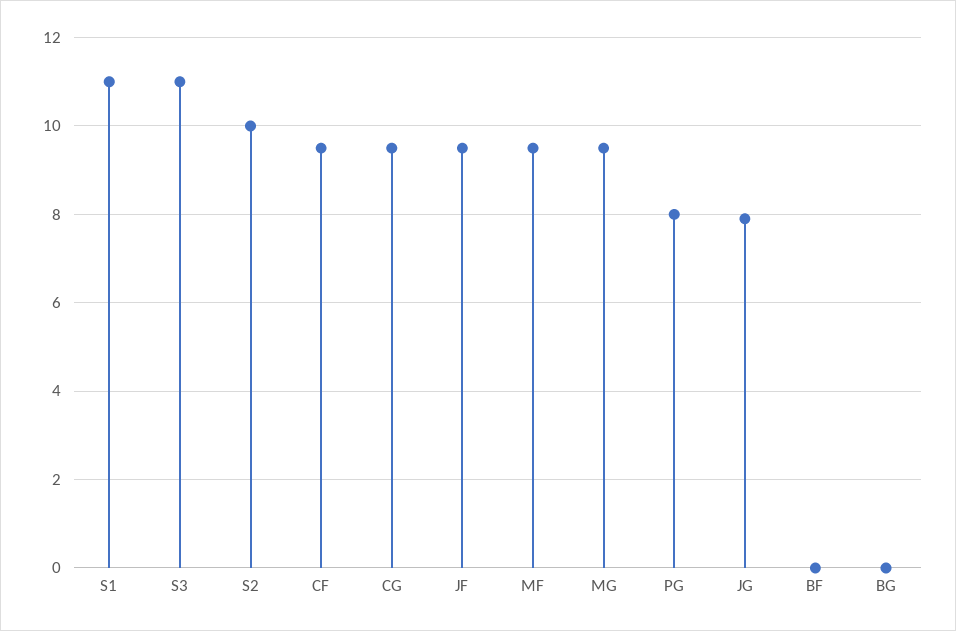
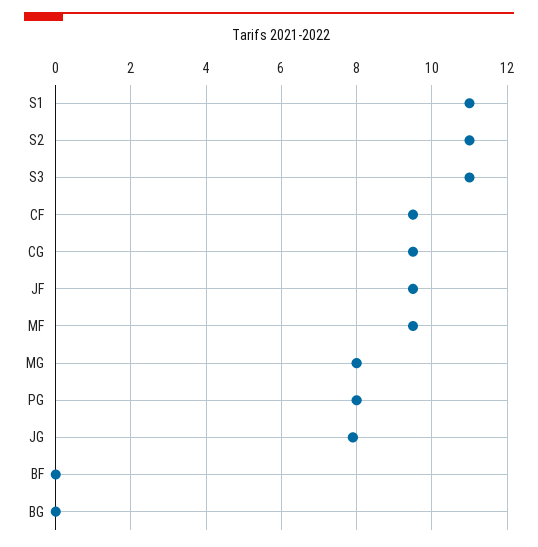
  {
    "S1": 11,
    "S3": 11,
-   "S2": 10,
+   "S2": 11,
    "CF": 9.5,
    "CG": 9.5,
    "JF": 9.5,
    "MF": 9.5,
-   "MG": 9.5,
+   "MG": 8,
    "PG": 8,
    "JG": 8,
    "BF": 0,
    "BG": 0
  }

